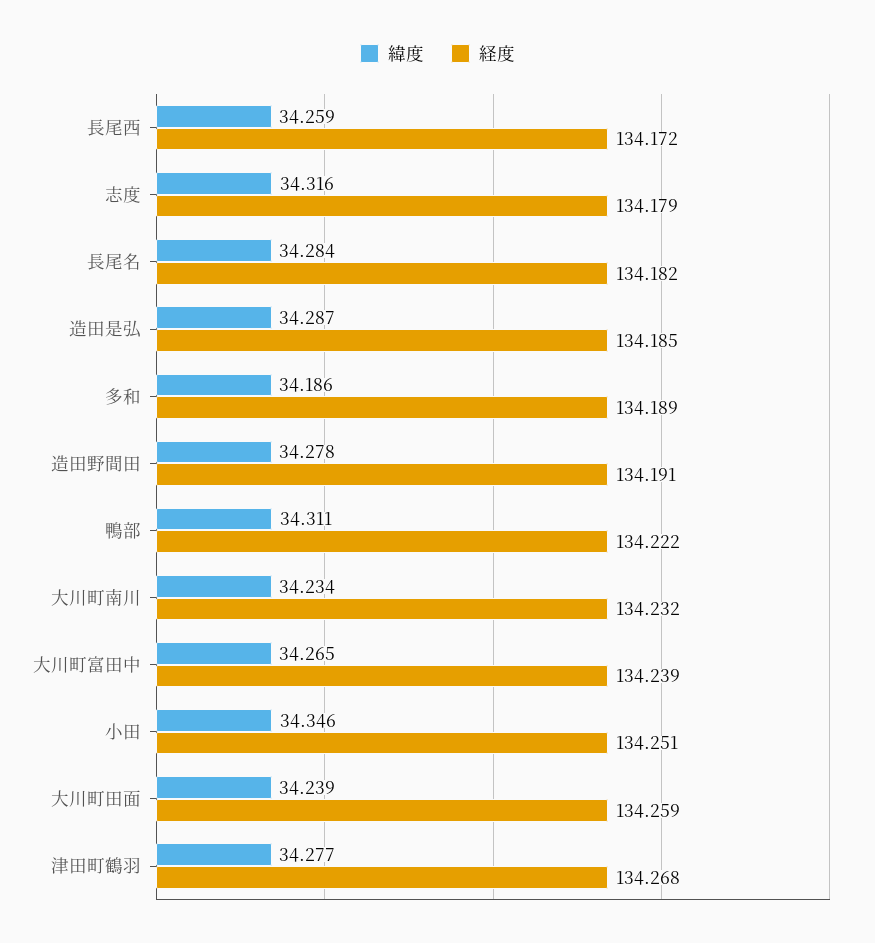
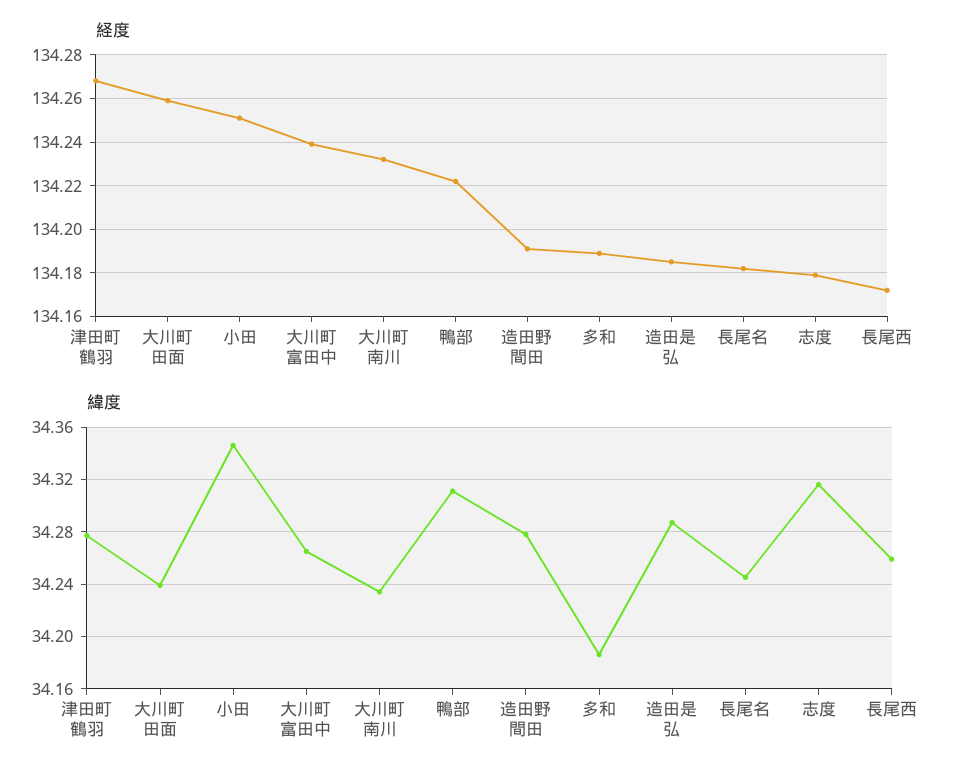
  {
    "緯度": {
      "長尾西": 34.259,
      "志度": 34.316,
-     "長尾名": 34.284,
+     "長尾名": 34.245,
      "造田是弘": 34.287,
      "多和": 34.186,
      "造田野間田": 34.278,
      "鴨部": 34.311,
      "大川町南川": 34.234,
      "大川町富田中": 34.265,
      "小田": 34.346,
      "大川町田面": 34.239,
      "津田町鶴羽": 34.277
    },
    "経度": {
      "長尾西": 134.172,
      "志度": 134.179,
      "長尾名": 134.182,
      "造田是弘": 134.185,
      "多和": 134.189,
      "造田野間田": 134.191,
      "鴨部": 134.222,
      "大川町南川": 134.232,
      "大川町富田中": 134.239,
      "小田": 134.251,
      "大川町田面": 134.259,
      "津田町鶴羽": 134.268
    }
  }

